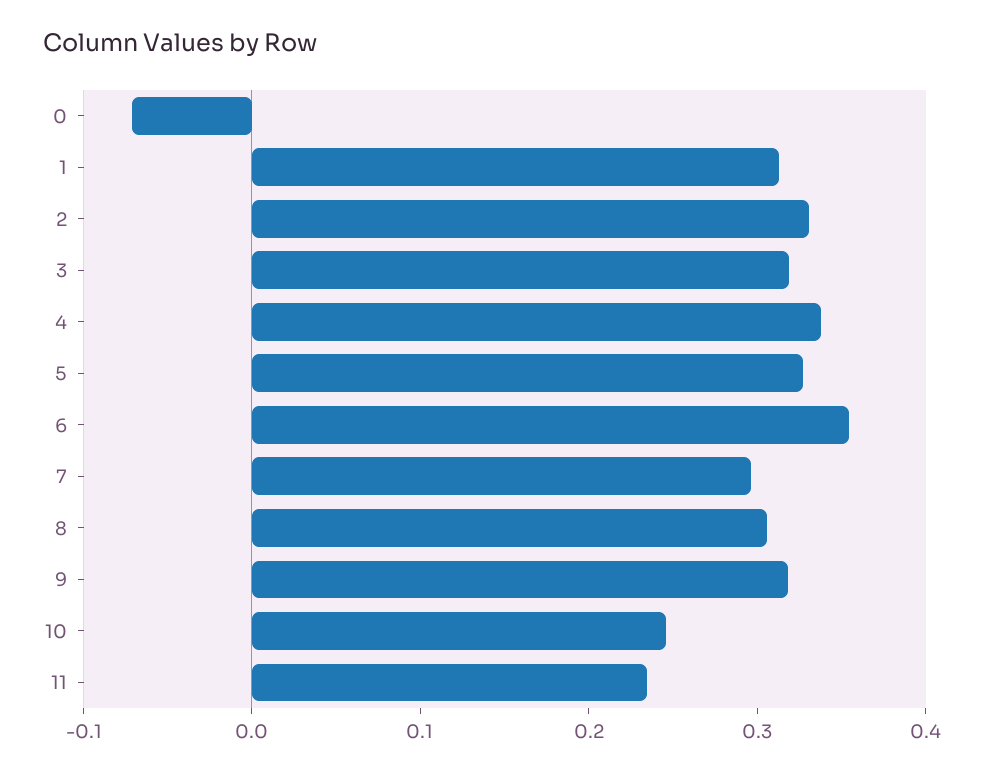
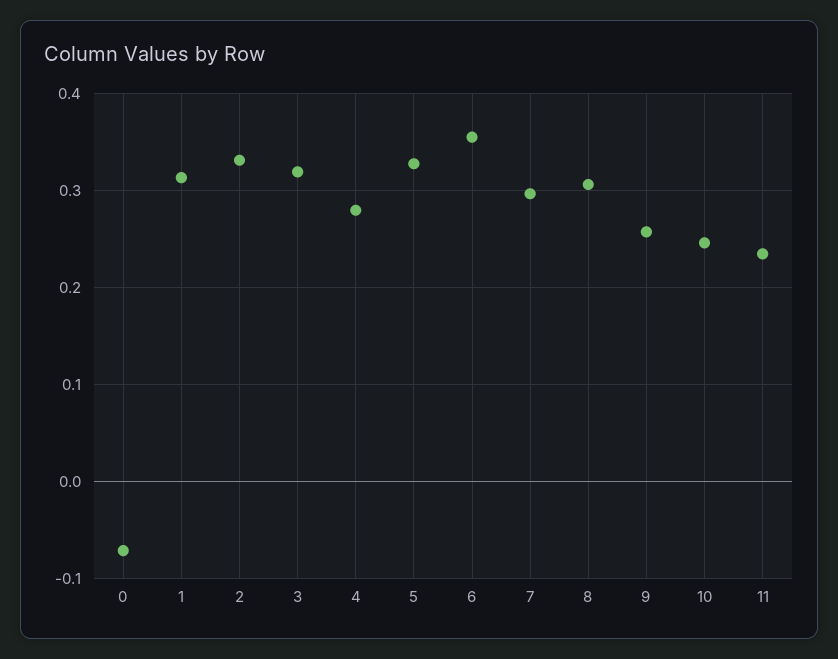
  {
    "0": -0.07,
    "1": 0.31,
    "2": 0.33,
    "3": 0.32,
-   "4": 0.34,
+   "4": 0.28,
    "5": 0.33,
    "6": 0.35,
    "7": 0.3,
    "8": 0.31,
-   "9": 0.32,
+   "9": 0.26,
    "10": 0.25,
    "11": 0.23
  }

